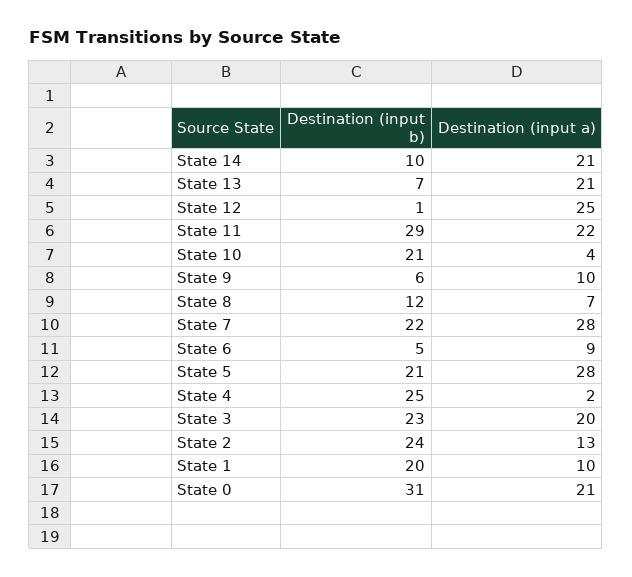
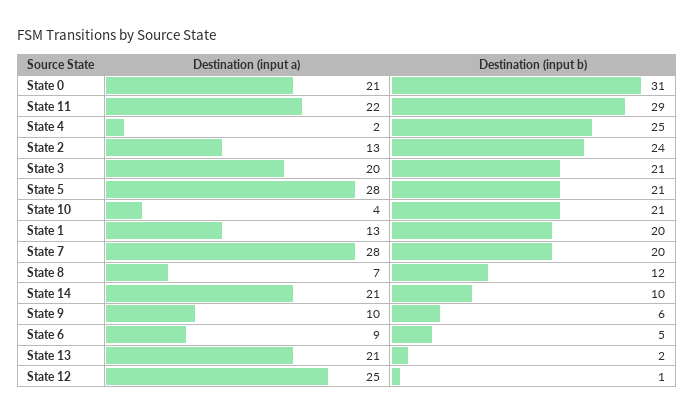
  {
    "Destination (input b)": {
      "State 14": 10,
-     "State 13": 7,
+     "State 13": 2,
      "State 12": 1,
      "State 11": 29,
      "State 10": 21,
      "State 9": 6,
      "State 8": 12,
-     "State 7": 22,
+     "State 7": 20,
      "State 6": 5,
      "State 5": 21,
      "State 4": 25,
-     "State 3": 23,
+     "State 3": 21,
      "State 2": 24,
      "State 1": 20,
      "State 0": 31
    },
    "Destination (input a)": {
      "State 14": 21,
      "State 13": 21,
      "State 12": 25,
      "State 11": 22,
      "State 10": 4,
      "State 9": 10,
      "State 8": 7,
      "State 7": 28,
      "State 6": 9,
      "State 5": 28,
      "State 4": 2,
      "State 3": 20,
      "State 2": 13,
-     "State 1": 10,
+     "State 1": 13,
      "State 0": 21
    }
  }

